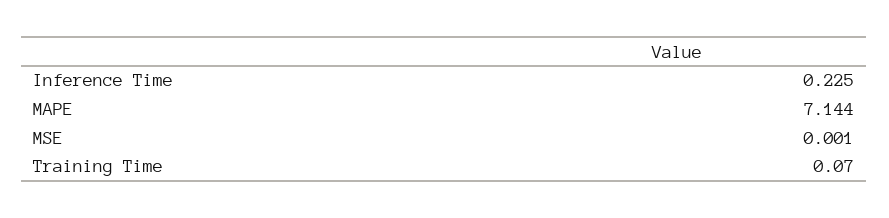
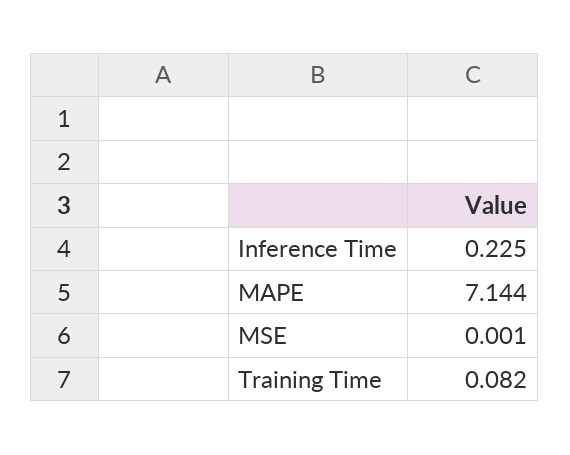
  {
    "Inference Time": 0.225,
    "MAPE": 7.144,
    "MSE": 0.001,
-   "Training Time": 0.07
+   "Training Time": 0.082
  }

